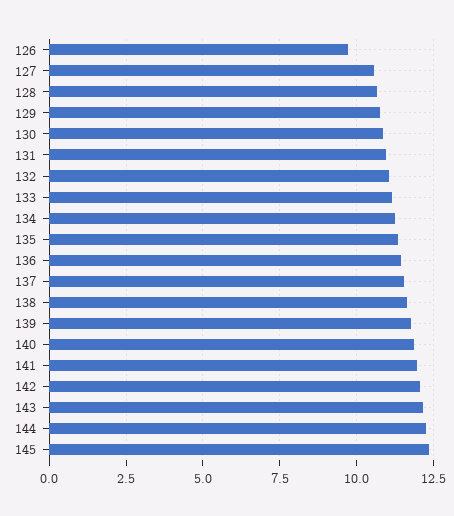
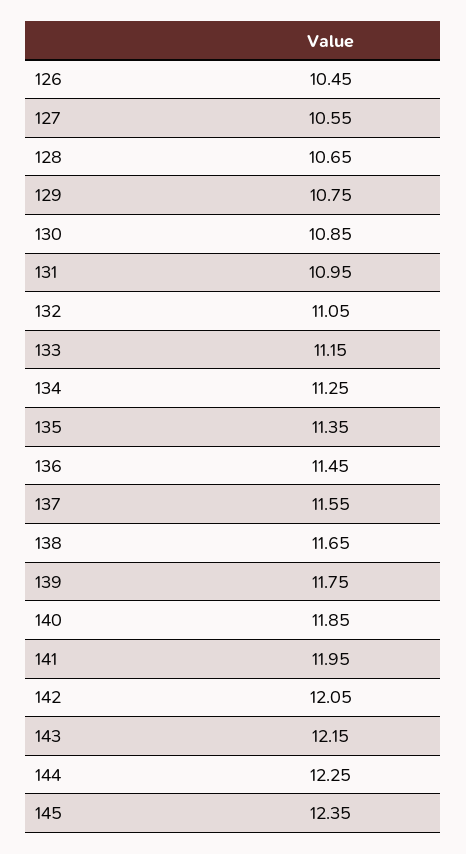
  {
-   "126": 9.75,
+   "126": 10.45,
    "127": 10.55,
    "128": 10.65,
    "129": 10.75,
    "130": 10.85,
    "131": 10.95,
    "132": 11.05,
    "133": 11.15,
    "134": 11.25,
    "135": 11.35,
    "136": 11.45,
    "137": 11.55,
    "138": 11.65,
    "139": 11.75,
    "140": 11.85,
    "141": 11.95,
    "142": 12.05,
    "143": 12.15,
    "144": 12.25,
    "145": 12.35
  }

